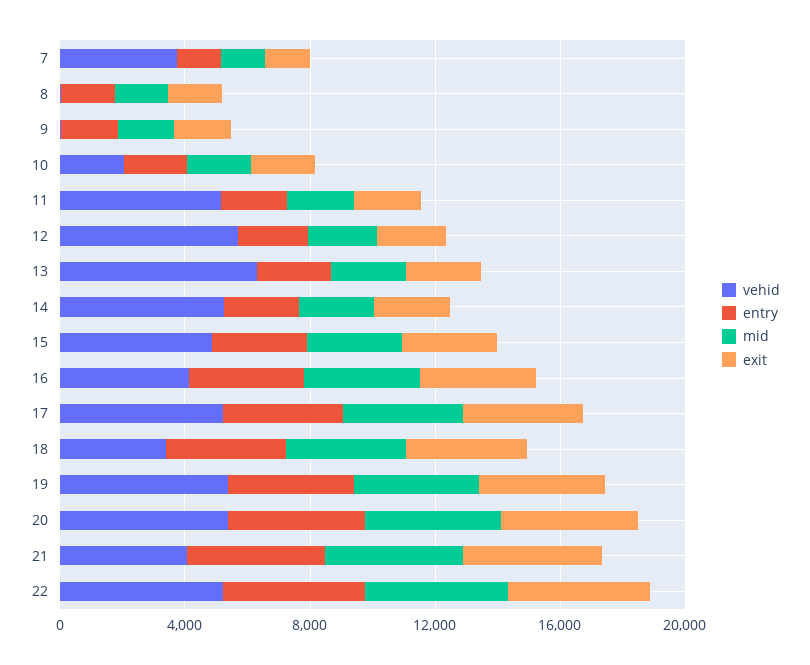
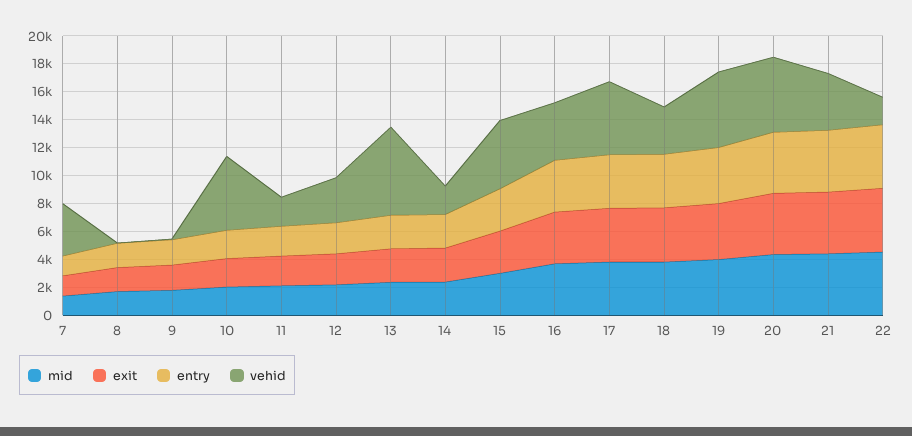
  {
    "vehid": {
      "7": 4000,
      "8": 0,
      "9": 0,
-     "10": 2000,
+     "10": 5000,
-     "11": 5000,
+     "11": 2000,
-     "12": 6000,
+     "12": 3000,
      "13": 6000,
-     "14": 5000,
+     "14": 2000,
      "15": 5000,
      "16": 4000,
      "17": 5000,
      "18": 3000,
      "19": 5000,
      "20": 5000,
      "21": 4000,
-     "22": 5000
+     "22": 2000
    },
    "entry": {
      "7": 1000,
      "8": 2000,
      "9": 2000,
      "10": 2000,
      "11": 2000,
      "12": 2000,
      "13": 2000,
      "14": 2000,
      "15": 3000,
      "16": 4000,
      "17": 4000,
      "18": 4000,
      "19": 4000,
      "20": 4000,
      "21": 4000,
      "22": 5000
    },
    "mid": {
      "7": 1000,
      "8": 2000,
      "9": 2000,
      "10": 2000,
      "11": 2000,
      "12": 2000,
      "13": 2000,
      "14": 2000,
      "15": 3000,
      "16": 4000,
      "17": 4000,
      "18": 4000,
      "19": 4000,
      "20": 4000,
      "21": 4000,
      "22": 5000
    },
    "exit": {
      "7": 1000,
      "8": 2000,
      "9": 2000,
      "10": 2000,
      "11": 2000,
      "12": 2000,
      "13": 2000,
      "14": 2000,
      "15": 3000,
      "16": 4000,
      "17": 4000,
      "18": 4000,
      "19": 4000,
      "20": 4000,
      "21": 4000,
      "22": 5000
    }
  }

